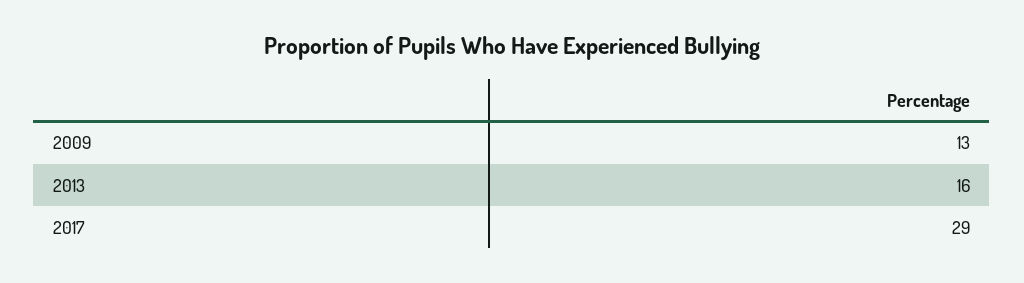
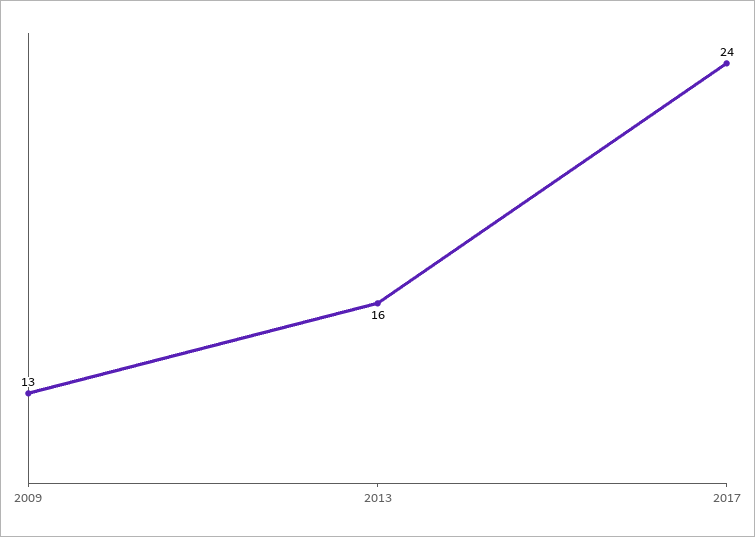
  {
    "2009": 13,
    "2013": 16,
-   "2017": 29
+   "2017": 24
  }

